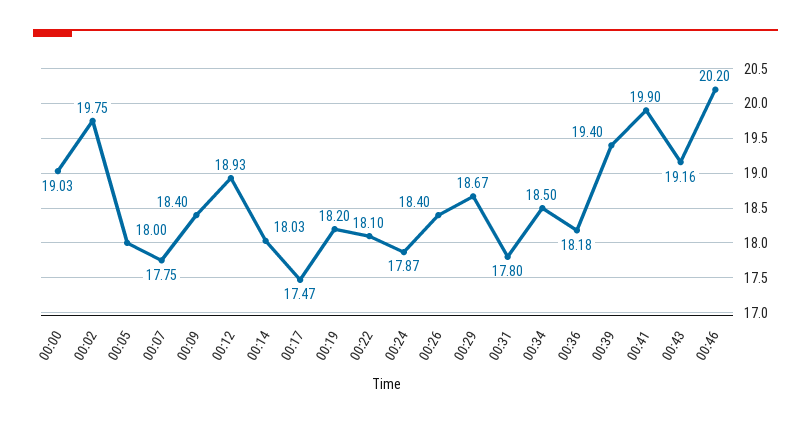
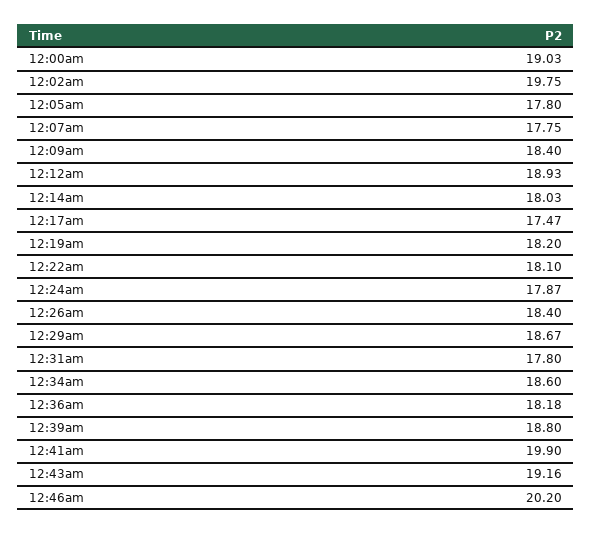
  {
    "00:00": 19.03,
    "00:02": 19.75,
-   "00:05": 18,
+   "00:05": 17.8,
    "00:07": 17.75,
    "00:09": 18.4,
    "00:12": 18.93,
    "00:14": 18.03,
    "00:17": 17.47,
    "00:19": 18.2,
    "00:22": 18.1,
    "00:24": 17.87,
    "00:26": 18.4,
    "00:29": 18.67,
    "00:31": 17.8,
-   "00:34": 18.5,
+   "00:34": 18.6,
    "00:36": 18.18,
-   "00:39": 19.4,
+   "00:39": 18.8,
    "00:41": 19.9,
    "00:43": 19.16,
    "00:46": 20.2
  }

